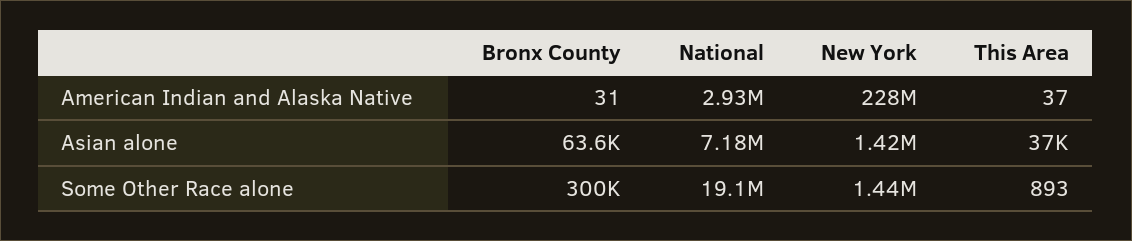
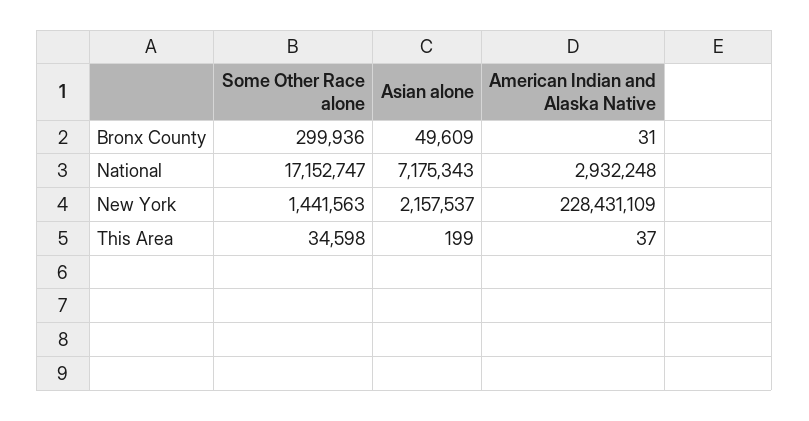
  {
    "Bronx County": {
      "American Indian and Alaska Native": 31,
-     "Asian alone": 63600,
+     "Asian alone": 49609,
      "Some Other Race alone": 299936
    },
    "National": {
      "American Indian and Alaska Native": 2932248,
      "Asian alone": 7175343,
-     "Some Other Race alone": 19100000
+     "Some Other Race alone": 17152747
    },
    "New York": {
      "American Indian and Alaska Native": 228431109,
-     "Asian alone": 1420000,
+     "Asian alone": 2157537,
      "Some Other Race alone": 1441563
    },
    "This Area": {
      "American Indian and Alaska Native": 37,
-     "Asian alone": 37000,
+     "Asian alone": 199,
-     "Some Other Race alone": 893
+     "Some Other Race alone": 34598
    }
  }

